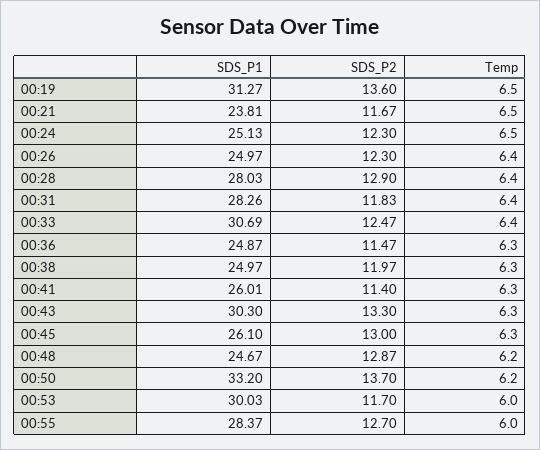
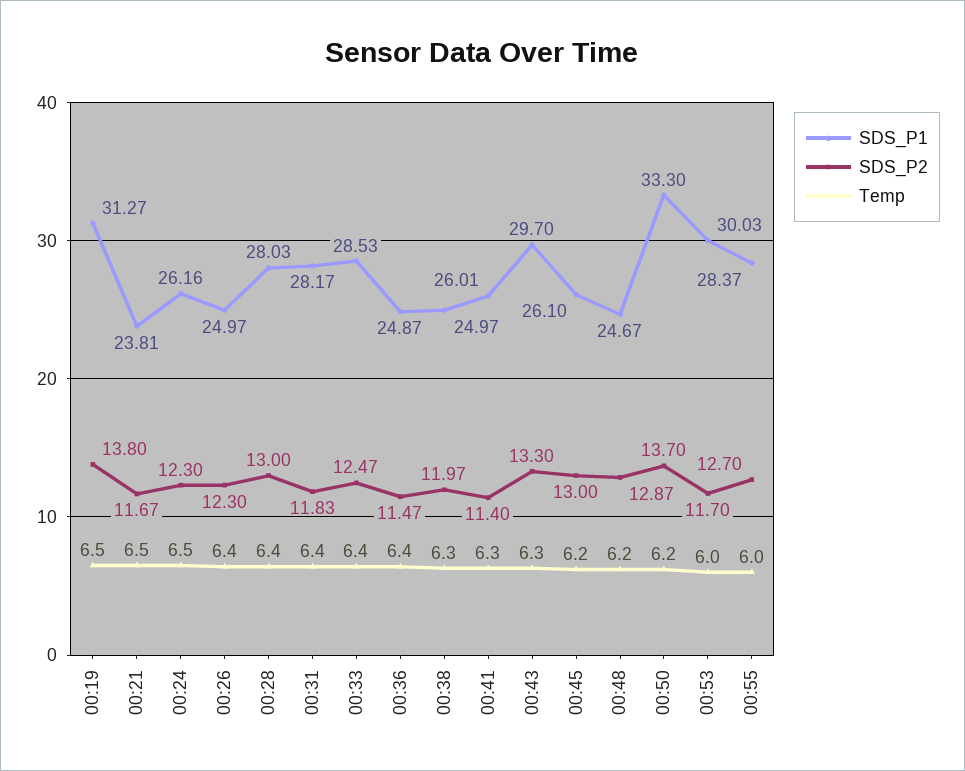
  {
    "SDS_P1": {
      "00:19": 31.27,
      "00:21": 23.81,
-     "00:24": 25.13,
+     "00:24": 26.16,
      "00:26": 24.97,
      "00:28": 28.03,
-     "00:31": 28.26,
+     "00:31": 28.17,
-     "00:33": 30.69,
+     "00:33": 28.53,
      "00:36": 24.87,
      "00:38": 24.97,
      "00:41": 26.01,
-     "00:43": 30.3,
+     "00:43": 29.7,
      "00:45": 26.1,
      "00:48": 24.67,
-     "00:50": 33.2,
+     "00:50": 33.3,
      "00:53": 30.03,
      "00:55": 28.37
    },
    "SDS_P2": {
-     "00:19": 13.6,
+     "00:19": 13.8,
      "00:21": 11.67,
      "00:24": 12.3,
      "00:26": 12.3,
-     "00:28": 12.9,
+     "00:28": 13,
      "00:31": 11.83,
      "00:33": 12.47,
      "00:36": 11.47,
      "00:38": 11.97,
      "00:41": 11.4,
      "00:43": 13.3,
      "00:45": 13,
      "00:48": 12.87,
      "00:50": 13.7,
      "00:53": 11.7,
      "00:55": 12.7
    },
    "Temp": {
      "00:19": 6.5,
      "00:21": 6.5,
      "00:24": 6.5,
      "00:26": 6.4,
      "00:28": 6.4,
      "00:31": 6.4,
      "00:33": 6.4,
-     "00:36": 6.3,
+     "00:36": 6.4,
      "00:38": 6.3,
      "00:41": 6.3,
      "00:43": 6.3,
-     "00:45": 6.3,
+     "00:45": 6.2,
      "00:48": 6.2,
      "00:50": 6.2,
      "00:53": 6,
      "00:55": 6
    }
  }

